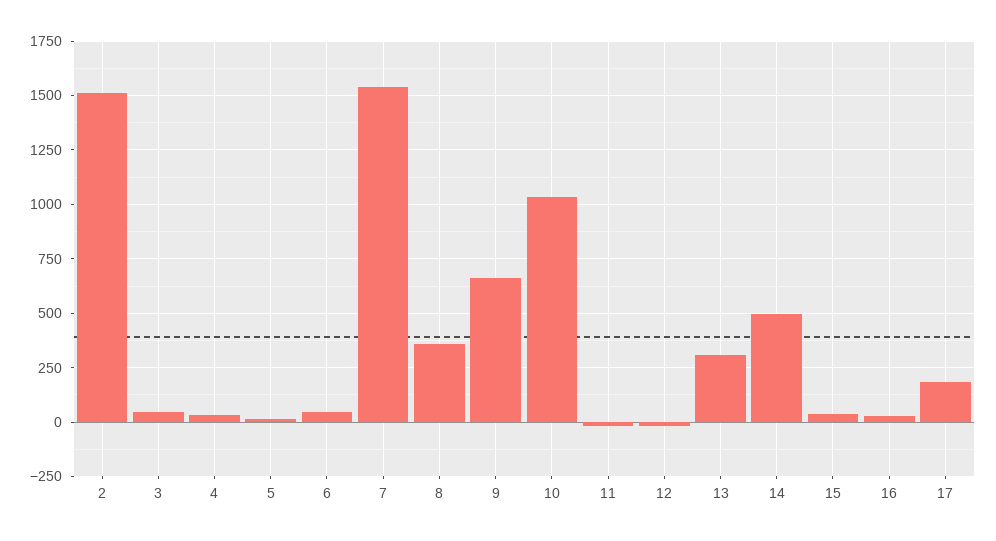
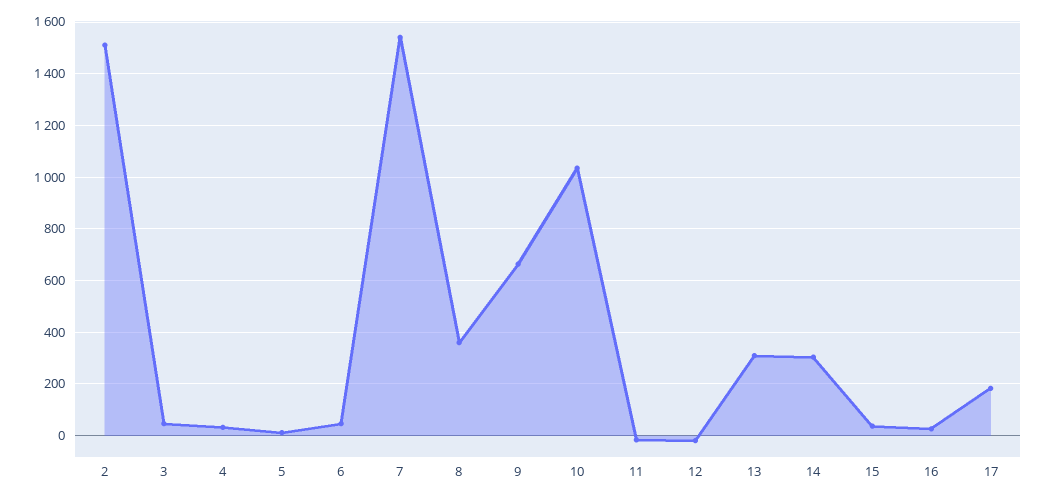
  {
    "2": 1500,
    "3": 50,
    "4": 25,
    "5": 0,
    "6": 50,
    "7": 1550,
    "8": 350,
    "9": 675,
    "10": 1025,
    "11": -25,
    "12": -25,
    "13": 300,
-   "14": 500,
+   "14": 300,
    "15": 25,
    "16": 25,
    "17": 175
  }

